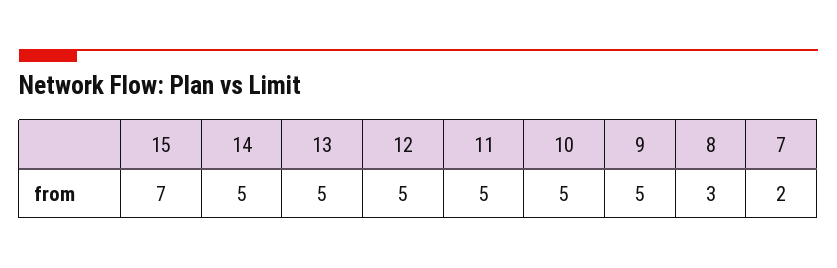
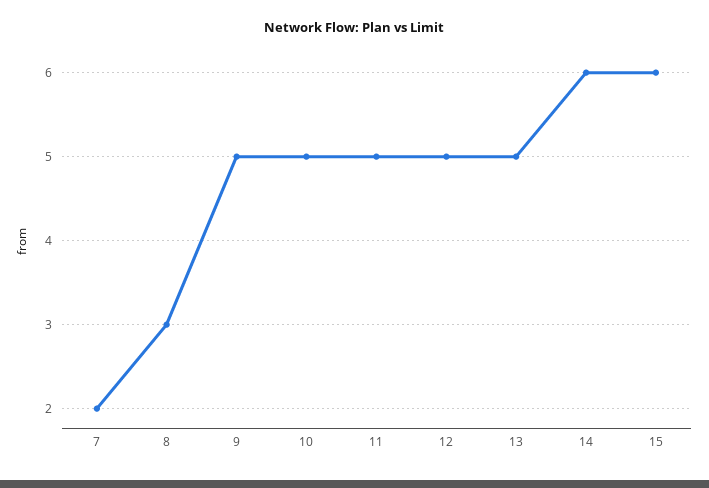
  {
-   "15": 7,
+   "15": 6,
-   "14": 5,
+   "14": 6,
    "13": 5,
    "12": 5,
    "11": 5,
    "10": 5,
    "9": 5,
    "8": 3,
    "7": 2
  }

